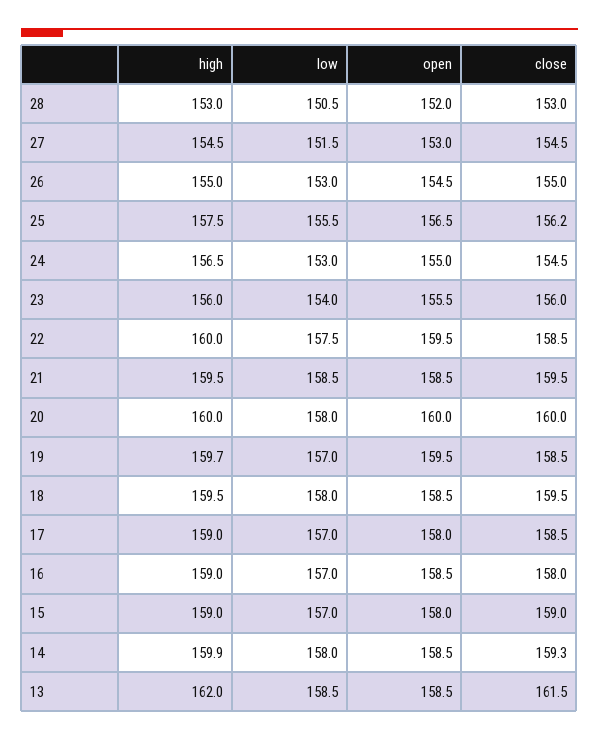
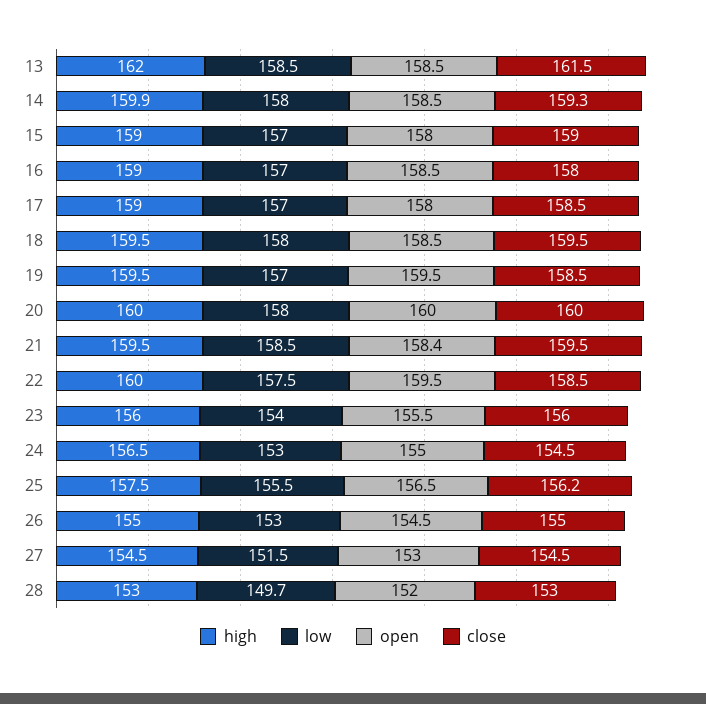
  {
    "high": {
      "28": 153,
      "27": 154.5,
      "26": 155,
      "25": 157.5,
      "24": 156.5,
      "23": 156,
      "22": 160,
      "21": 159.5,
      "20": 160,
-     "19": 159.7,
+     "19": 159.5,
      "18": 159.5,
      "17": 159,
      "16": 159,
      "15": 159,
      "14": 159.9,
      "13": 162
    },
    "low": {
-     "28": 150.5,
+     "28": 149.7,
      "27": 151.5,
      "26": 153,
      "25": 155.5,
      "24": 153,
      "23": 154,
      "22": 157.5,
      "21": 158.5,
      "20": 158,
      "19": 157,
      "18": 158,
      "17": 157,
      "16": 157,
      "15": 157,
      "14": 158,
      "13": 158.5
    },
    "open": {
      "28": 152,
      "27": 153,
      "26": 154.5,
      "25": 156.5,
      "24": 155,
      "23": 155.5,
      "22": 159.5,
-     "21": 158.5,
+     "21": 158.4,
      "20": 160,
      "19": 159.5,
      "18": 158.5,
      "17": 158,
      "16": 158.5,
      "15": 158,
      "14": 158.5,
      "13": 158.5
    },
    "close": {
      "28": 153,
      "27": 154.5,
      "26": 155,
      "25": 156.2,
      "24": 154.5,
      "23": 156,
      "22": 158.5,
      "21": 159.5,
      "20": 160,
      "19": 158.5,
      "18": 159.5,
      "17": 158.5,
      "16": 158,
      "15": 159,
      "14": 159.3,
      "13": 161.5
    }
  }

